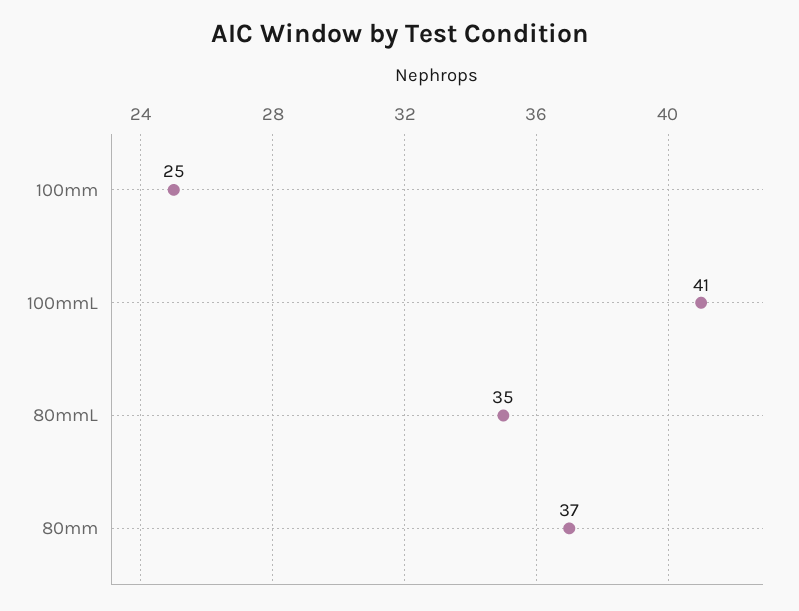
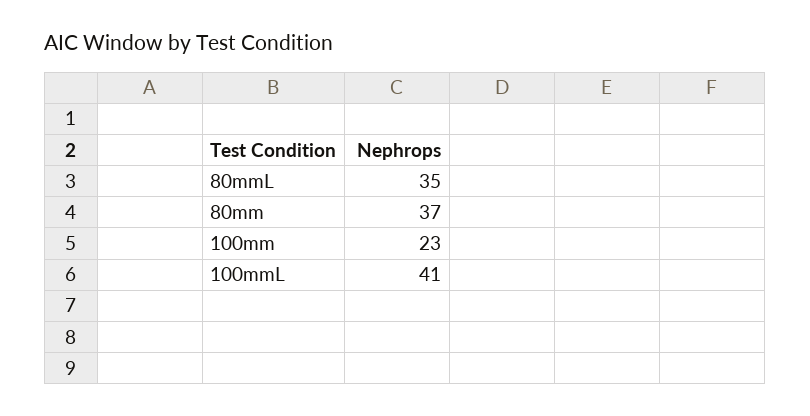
  {
-   "100mm": 25,
+   "100mm": 23,
    "100mmL": 41,
    "80mmL": 35,
    "80mm": 37
  }

